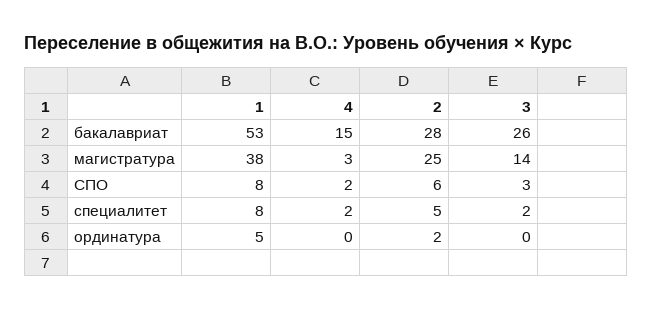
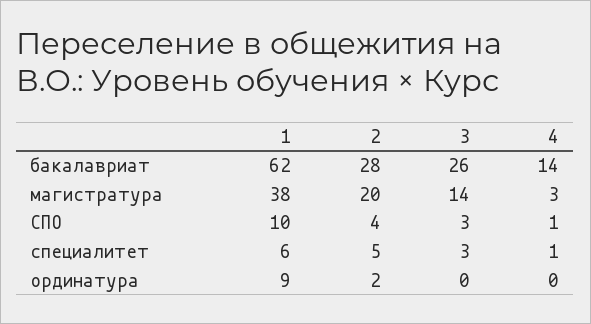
  {
    "1": {
-     "бакалавриат": 53,
+     "бакалавриат": 62,
      "магистратура": 38,
-     "СПО": 8,
+     "СПО": 10,
-     "специалитет": 8,
+     "специалитет": 6,
-     "ординатура": 5
+     "ординатура": 9
    },
    "4": {
-     "бакалавриат": 15,
+     "бакалавриат": 14,
      "магистратура": 3,
-     "СПО": 2,
+     "СПО": 1,
-     "специалитет": 2,
+     "специалитет": 1,
      "ординатура": 0
    },
    "2": {
      "бакалавриат": 28,
-     "магистратура": 25,
+     "магистратура": 20,
-     "СПО": 6,
+     "СПО": 4,
      "специалитет": 5,
      "ординатура": 2
    },
    "3": {
      "бакалавриат": 26,
      "магистратура": 14,
      "СПО": 3,
-     "специалитет": 2,
+     "специалитет": 3,
      "ординатура": 0
    }
  }

